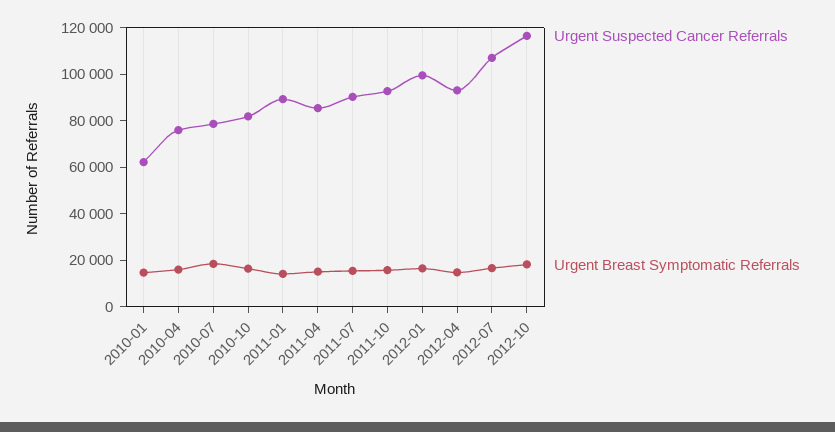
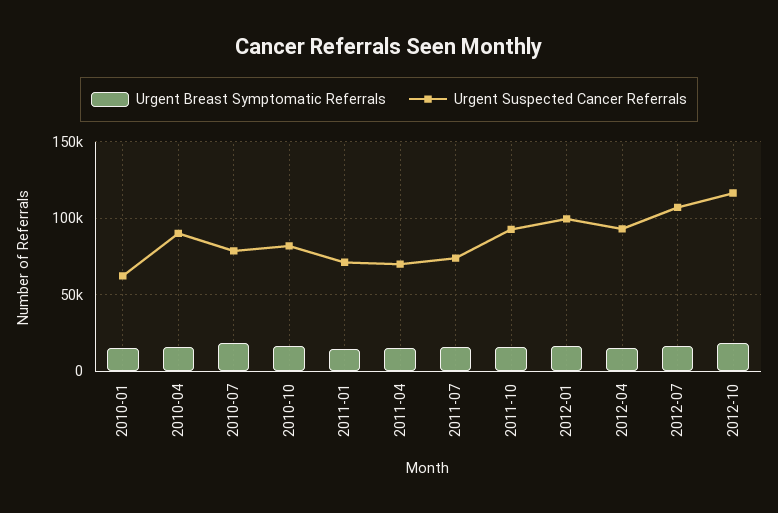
  {
    "Urgent Suspected Cancer Referrals": {
      "2010-01": 60000,
-     "2010-04": 75000,
+     "2010-04": 90000,
      "2010-07": 80000,
      "2010-10": 80000,
-     "2011-01": 90000,
+     "2011-01": 70000,
-     "2011-04": 85000,
+     "2011-04": 70000,
-     "2011-07": 90000,
+     "2011-07": 75000,
      "2011-10": 95000,
      "2012-01": 100000,
      "2012-04": 95000,
      "2012-07": 105000,
      "2012-10": 115000
    },
    "Urgent Breast Symptomatic Referrals": {
      "2010-01": 15000,
      "2010-04": 15000,
      "2010-07": 20000,
      "2010-10": 15000,
      "2011-01": 15000,
      "2011-04": 15000,
      "2011-07": 15000,
      "2011-10": 15000,
      "2012-01": 15000,
      "2012-04": 15000,
      "2012-07": 15000,
      "2012-10": 20000
    }
  }

